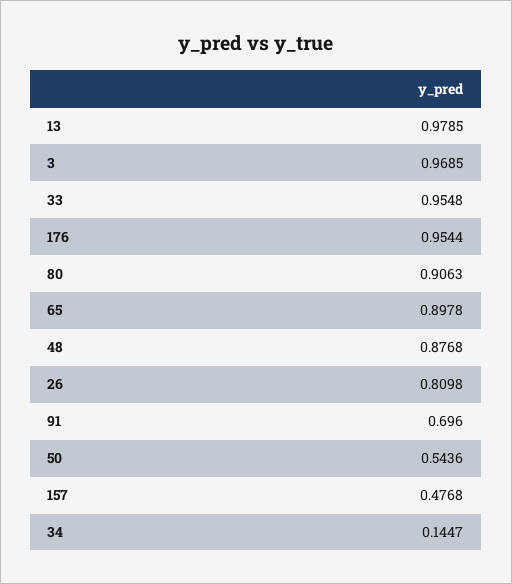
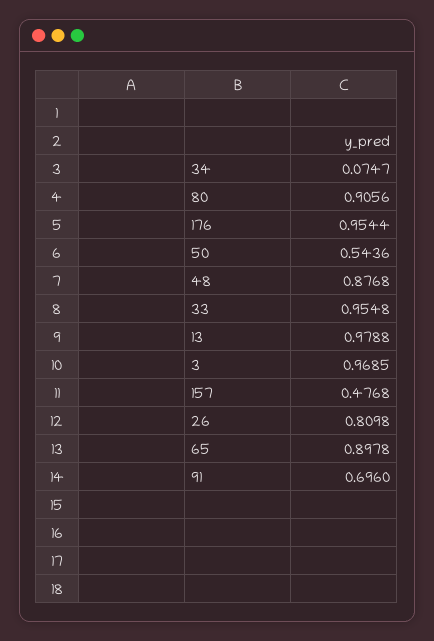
  {
-   "13": 0.9785,
+   "13": 0.9788,
    "3": 0.9685,
    "33": 0.9548,
    "176": 0.9544,
-   "80": 0.9063,
+   "80": 0.9056,
    "65": 0.8978,
    "48": 0.8768,
    "26": 0.8098,
    "91": 0.696,
    "50": 0.5436,
    "157": 0.4768,
-   "34": 0.1447
+   "34": 0.0747
  }

